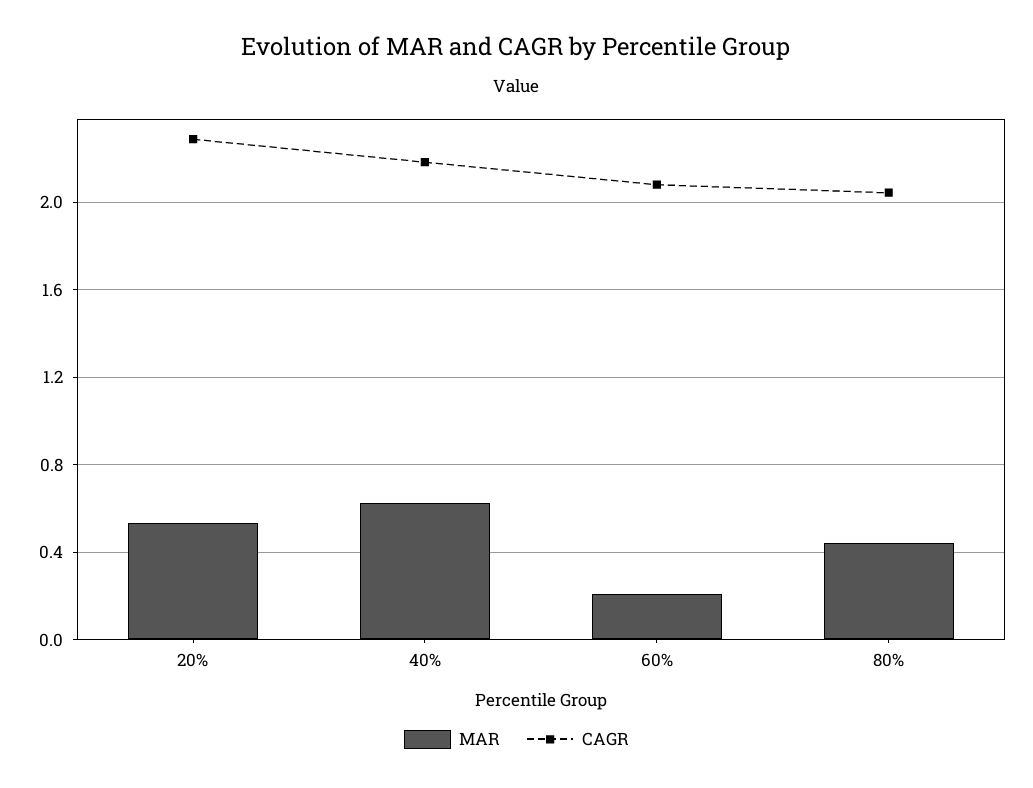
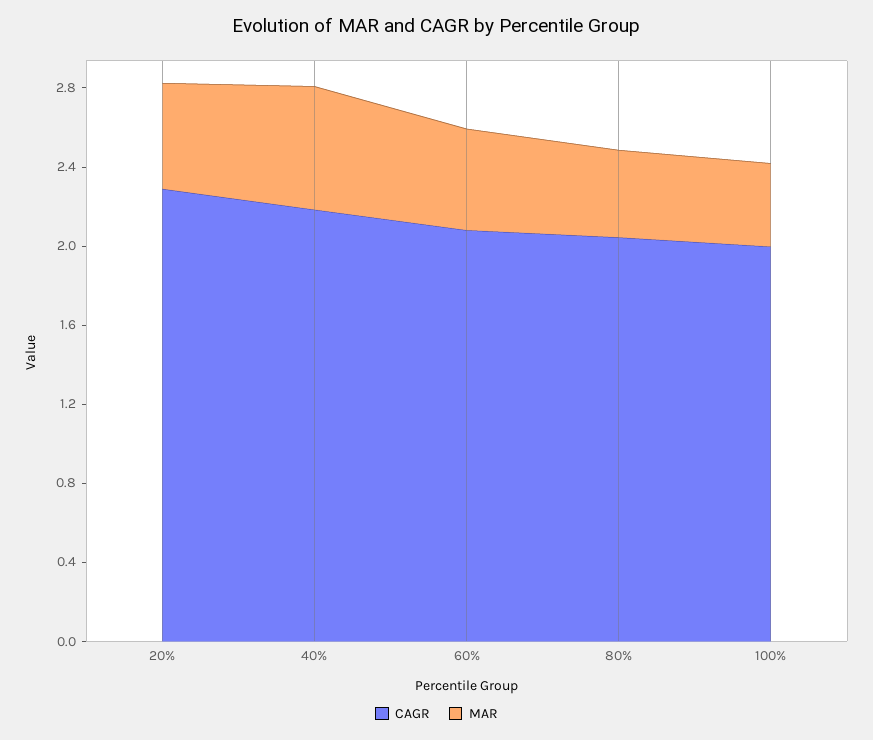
  {
    "MAR": {
      "20%": 0.55,
      "40%": 0.6,
-     "60%": 0.2,
+     "60%": 0.5,
-     "80%": 0.45
+     "80%": 0.45,
+     "100%": 0.4
    },
    "CAGR": {
      "20%": 2.3,
      "40%": 2.2,
      "60%": 2.1,
-     "80%": 2.05
+     "80%": 2.05,
+     "100%": 2
    }
  }

